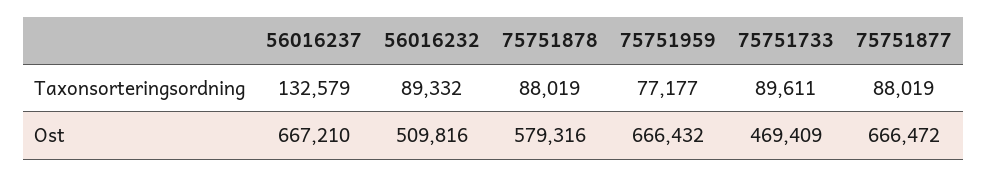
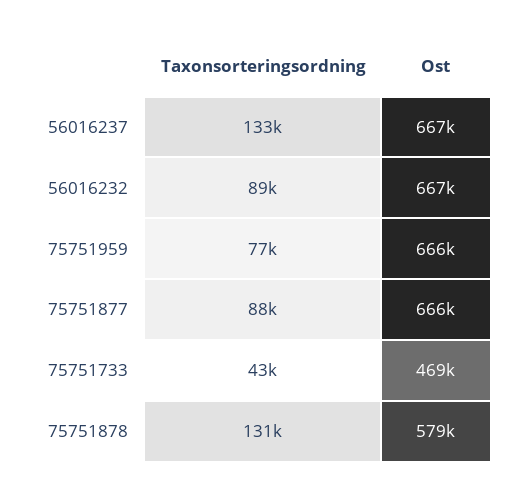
  {
    "56016237": {
      "Taxonsorteringsordning": 132579,
      "Ost": 667210
    },
    "56016232": {
      "Taxonsorteringsordning": 89332,
-     "Ost": 509816
+     "Ost": 667000
    },
    "75751878": {
-     "Taxonsorteringsordning": 88019,
+     "Taxonsorteringsordning": 131000,
      "Ost": 579316
    },
    "75751959": {
      "Taxonsorteringsordning": 77177,
      "Ost": 666432
    },
    "75751733": {
-     "Taxonsorteringsordning": 89611,
+     "Taxonsorteringsordning": 43000,
      "Ost": 469409
    },
    "75751877": {
      "Taxonsorteringsordning": 88019,
      "Ost": 666472
    }
  }

